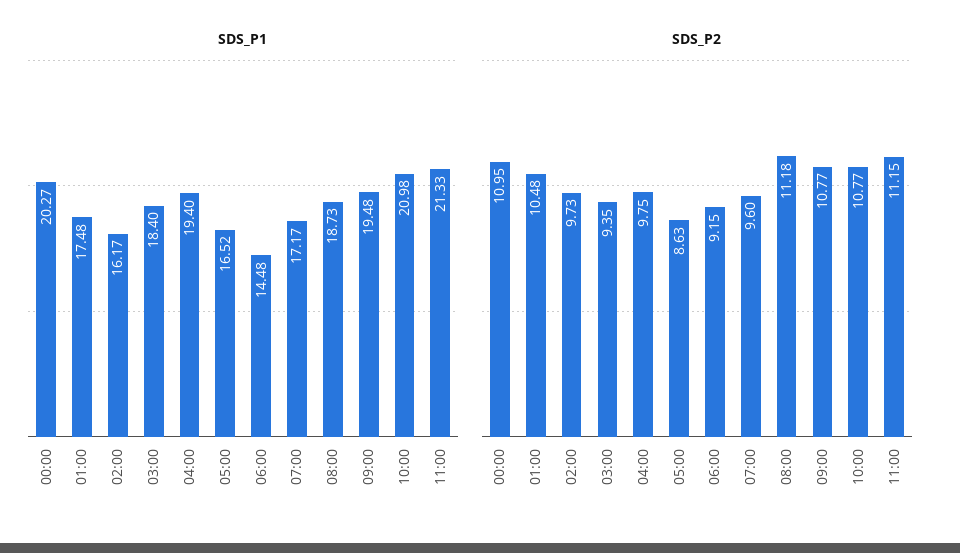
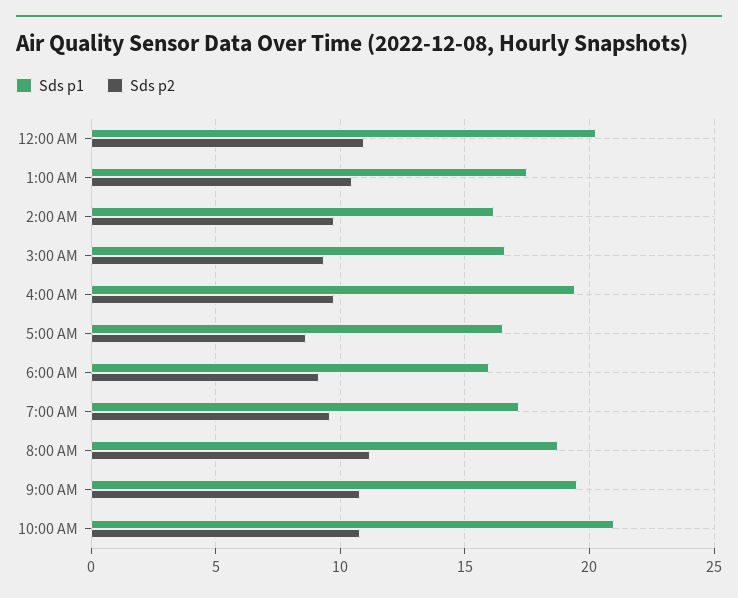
  {
    "SDS_P1": {
      "00:00": 20.27,
      "01:00": 17.48,
      "02:00": 16.17,
-     "03:00": 18.4,
+     "03:00": 16.5,
      "04:00": 19.4,
      "05:00": 16.52,
-     "06:00": 14.48,
+     "06:00": 16,
      "07:00": 17.17,
      "08:00": 18.73,
      "09:00": 19.48,
-     "10:00": 20.98,
+     "10:00": 20.98
-     "11:00": 21.33
    },
    "SDS_P2": {
      "00:00": 10.95,
      "01:00": 10.48,
      "02:00": 9.73,
      "03:00": 9.35,
      "04:00": 9.75,
      "05:00": 8.63,
      "06:00": 9.15,
      "07:00": 9.6,
      "08:00": 11.18,
      "09:00": 10.77,
-     "10:00": 10.77,
+     "10:00": 10.77
-     "11:00": 11.15
    }
  }

